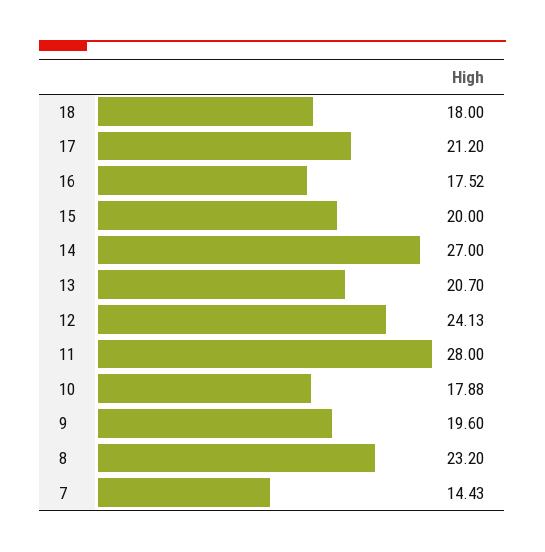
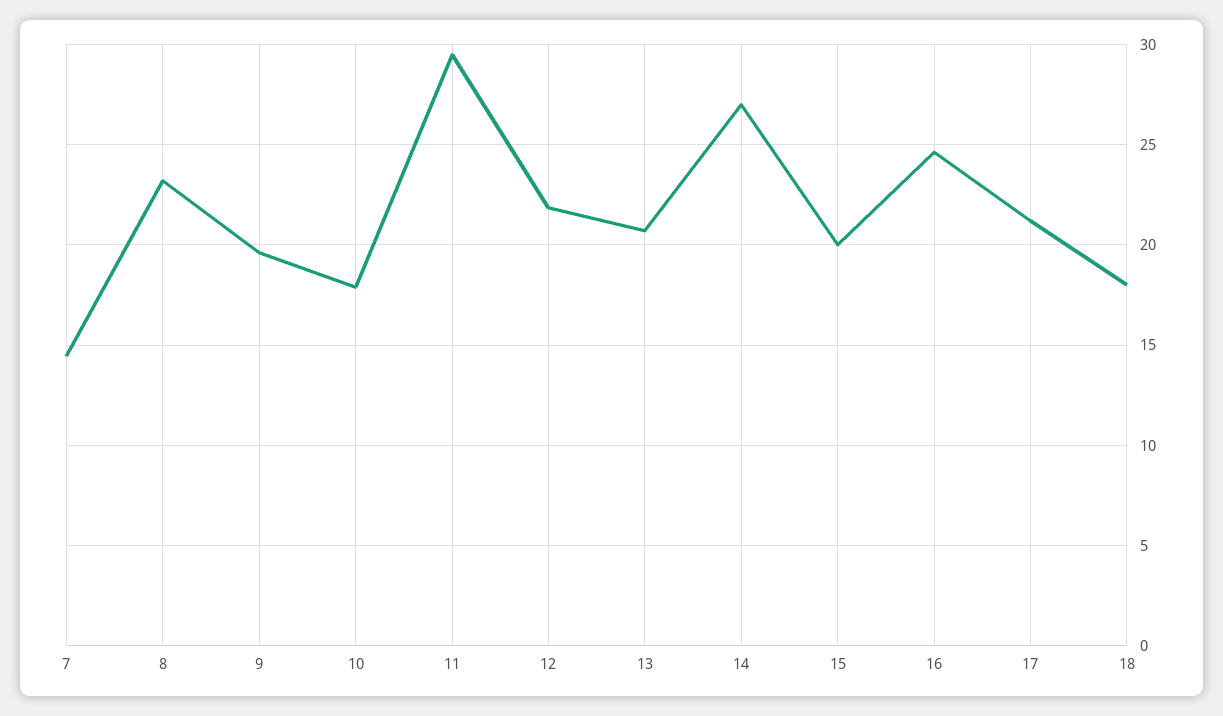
  {
    "18": 18,
    "17": 21.2,
-   "16": 17.52,
+   "16": 24.5,
    "15": 20,
    "14": 27,
    "13": 20.7,
-   "12": 24.13,
+   "12": 22,
-   "11": 28,
+   "11": 29.5,
    "10": 17.88,
    "9": 19.6,
    "8": 23.2,
    "7": 14.43
  }

